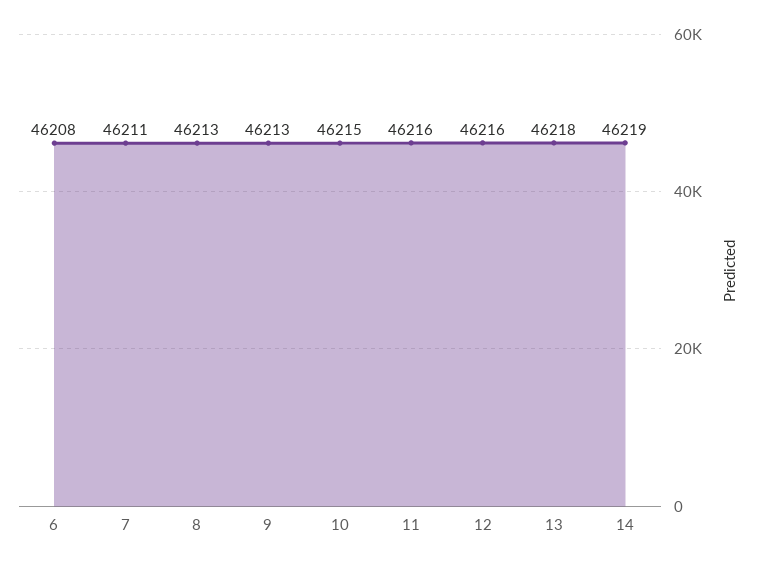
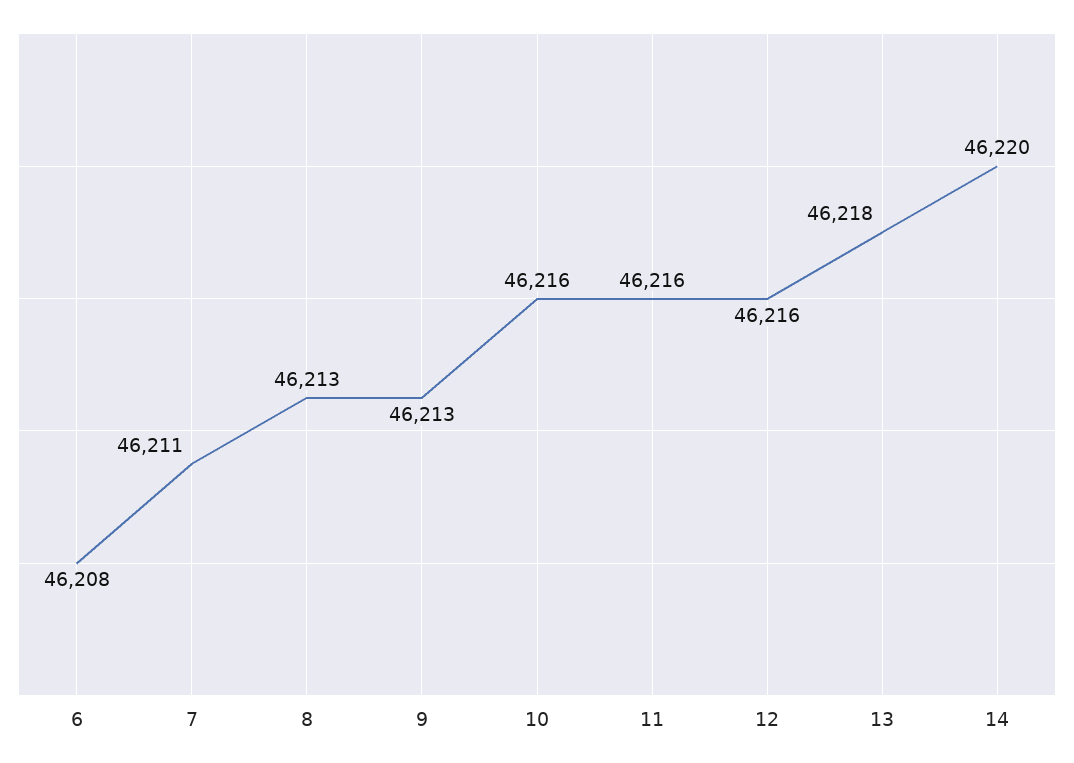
  {
    "6": 46208,
    "7": 46211,
    "8": 46213,
    "9": 46213,
-   "10": 46215,
+   "10": 46216,
    "11": 46216,
    "12": 46216,
    "13": 46218,
-   "14": 46219
+   "14": 46220
  }

